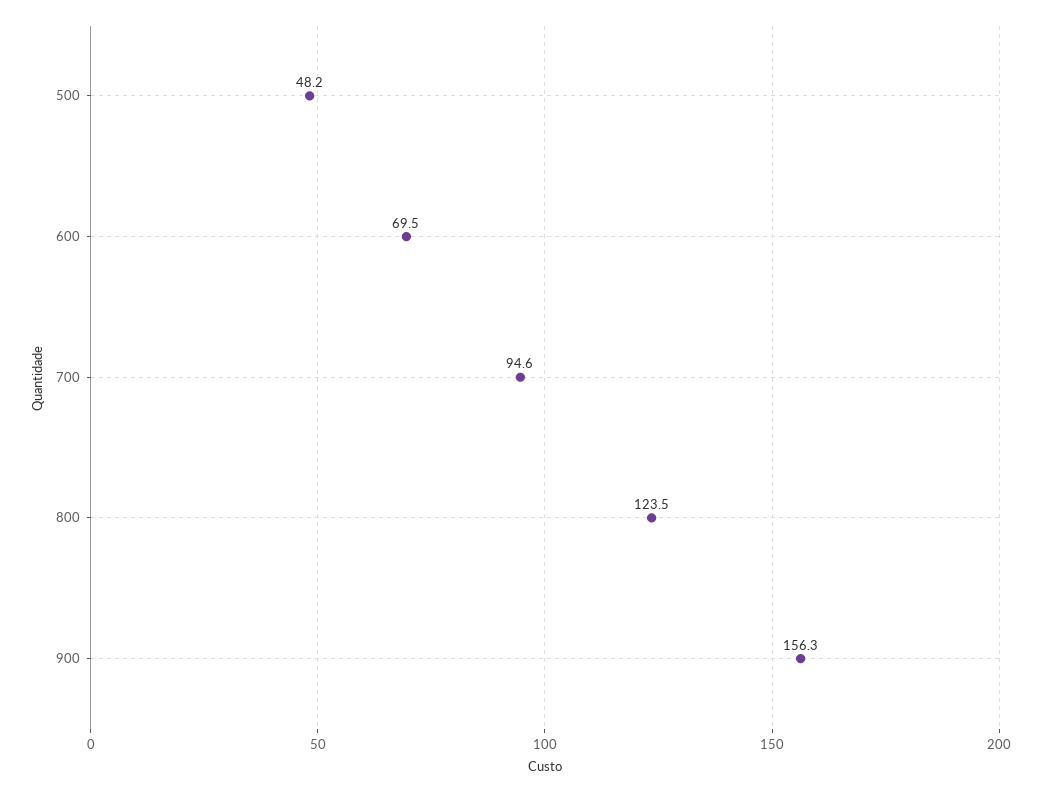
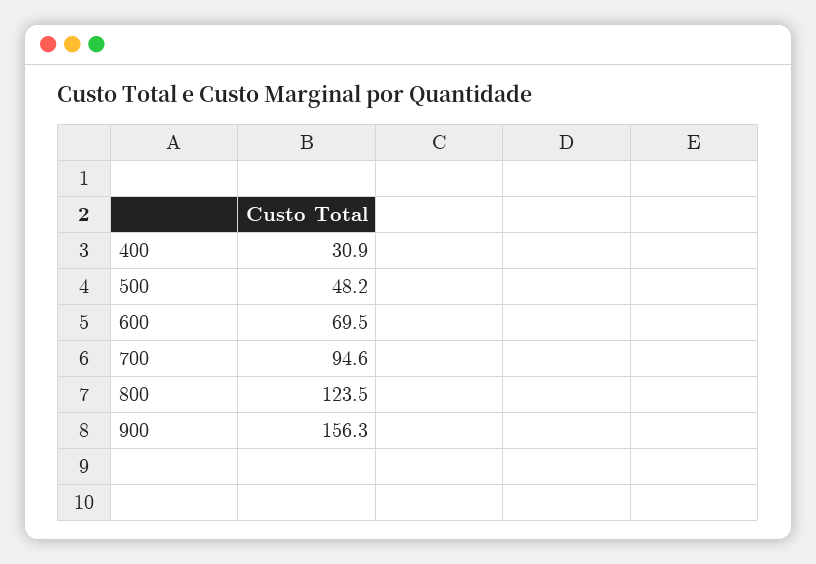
  {
    "500": 48.2,
    "600": 69.5,
    "700": 94.6,
    "800": 123.5,
-   "900": 156.3
+   "900": 156.3,
+   "400": 30.9
  }

